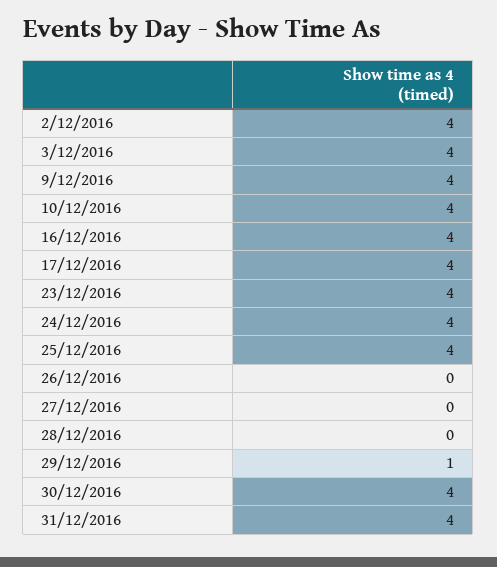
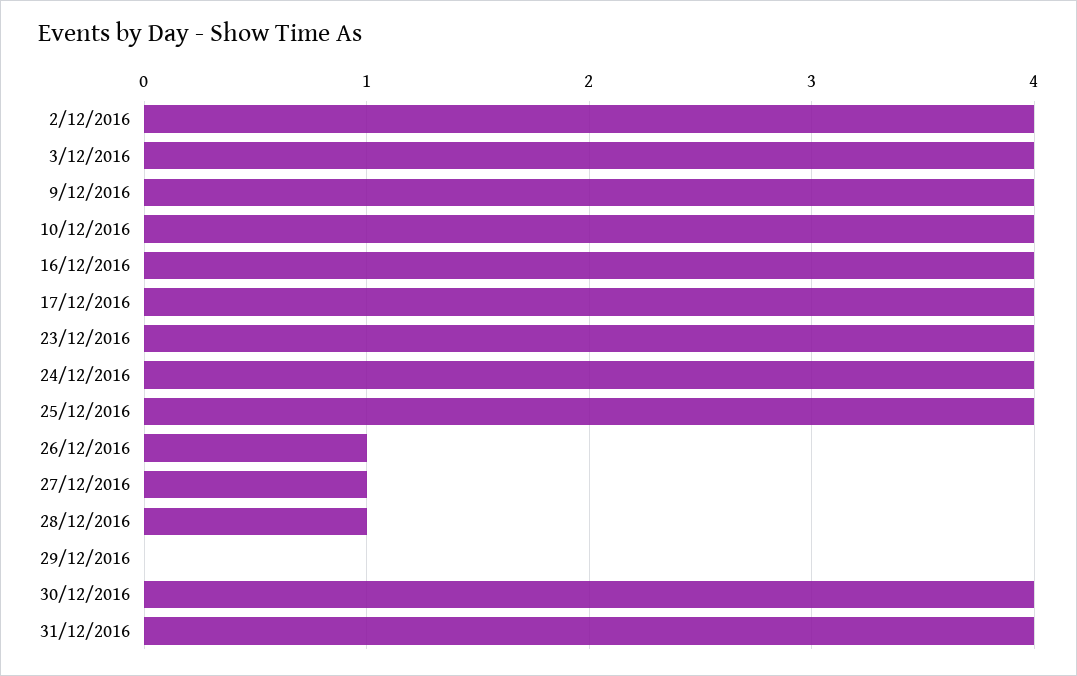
  {
    "2/12/2016": 4,
    "3/12/2016": 4,
    "9/12/2016": 4,
    "10/12/2016": 4,
    "16/12/2016": 4,
    "17/12/2016": 4,
    "23/12/2016": 4,
    "24/12/2016": 4,
    "25/12/2016": 4,
-   "26/12/2016": 0,
+   "26/12/2016": 1,
-   "27/12/2016": 0,
+   "27/12/2016": 1,
-   "28/12/2016": 0,
+   "28/12/2016": 1,
-   "29/12/2016": 1,
+   "29/12/2016": 0,
    "30/12/2016": 4,
    "31/12/2016": 4
  }

